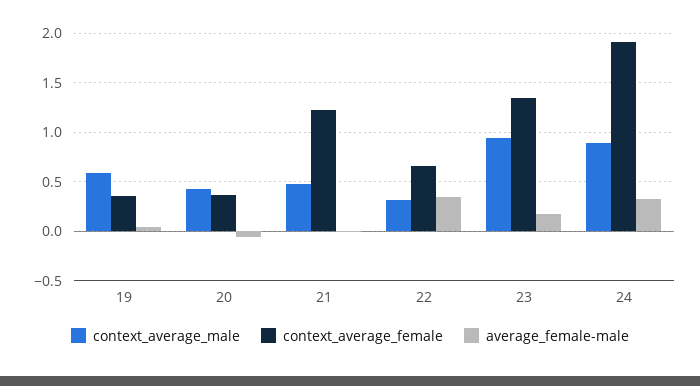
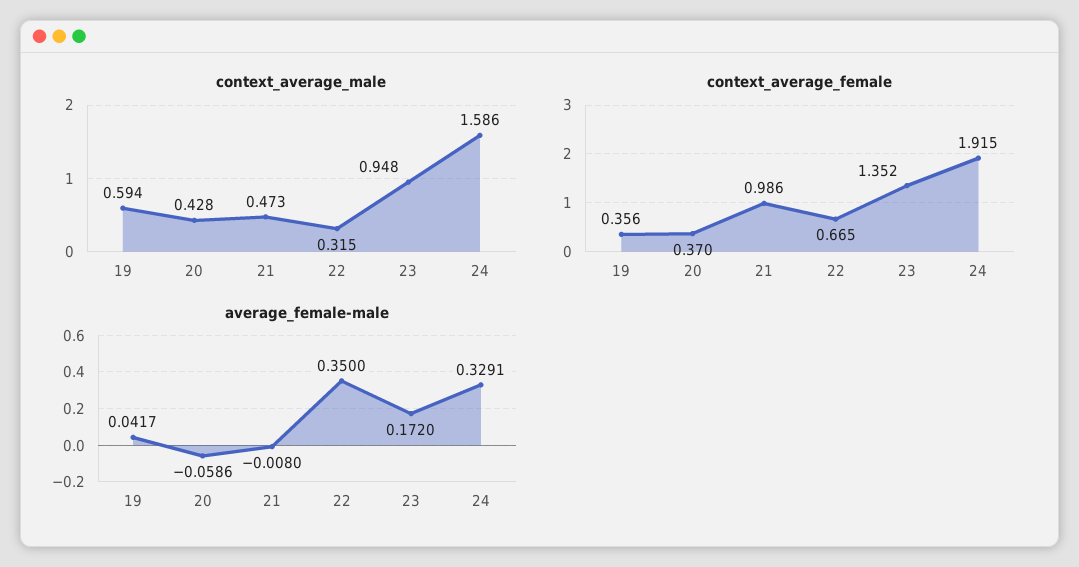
  {
    "context_average_male": {
      "19": 0.594,
      "20": 0.428,
      "21": 0.473,
      "22": 0.315,
      "23": 0.948,
-     "24": 0.9
+     "24": 1.586
    },
    "context_average_female": {
      "19": 0.356,
      "20": 0.37,
-     "21": 1.2,
+     "21": 0.986,
      "22": 0.665,
      "23": 1.352,
      "24": 1.915
    },
    "average_female-male": {
      "19": 0.0417,
      "20": -0.0586,
      "21": -0.008,
      "22": 0.35,
      "23": 0.172,
      "24": 0.3291
    }
  }

